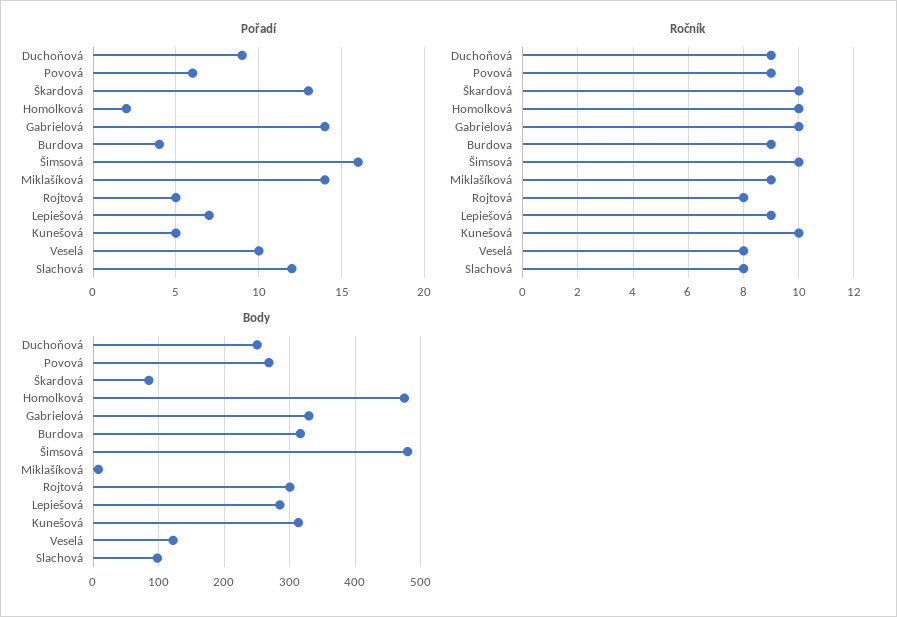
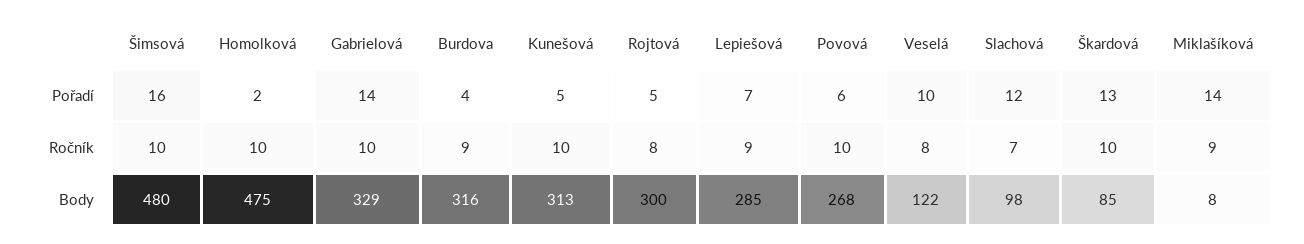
  {
    "Pořadí": {
-     "Duchoňová": 9,
      "Povová": 6,
      "Škardová": 13,
      "Homolková": 2,
      "Gabrielová": 14,
      "Burdova": 4,
      "Šimsová": 16,
      "Miklašíková": 14,
      "Rojtová": 5,
      "Lepiešová": 7,
      "Kunešová": 5,
      "Veselá": 10,
      "Slachová": 12
    },
    "Ročník": {
-     "Duchoňová": 9,
-     "Povová": 9,
+     "Povová": 10,
      "Škardová": 10,
      "Homolková": 10,
      "Gabrielová": 10,
      "Burdova": 9,
      "Šimsová": 10,
      "Miklašíková": 9,
      "Rojtová": 8,
      "Lepiešová": 9,
      "Kunešová": 10,
      "Veselá": 8,
-     "Slachová": 8
+     "Slachová": 7
    },
    "Body": {
-     "Duchoňová": 250,
      "Povová": 268,
      "Škardová": 85,
      "Homolková": 475,
      "Gabrielová": 329,
      "Burdova": 316,
      "Šimsová": 480,
      "Miklašíková": 8,
      "Rojtová": 300,
      "Lepiešová": 285,
      "Kunešová": 313,
      "Veselá": 122,
      "Slachová": 98
    }
  }

